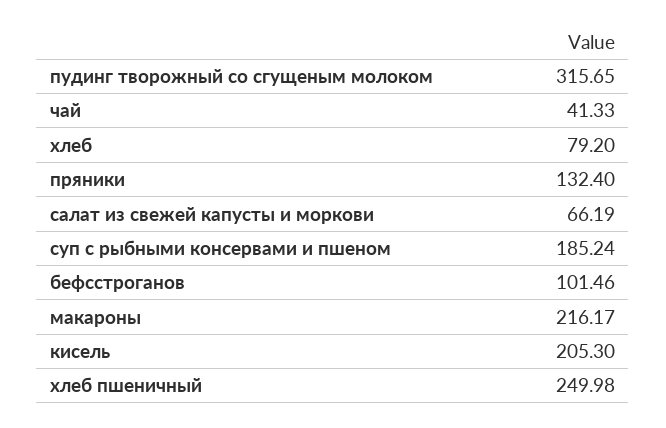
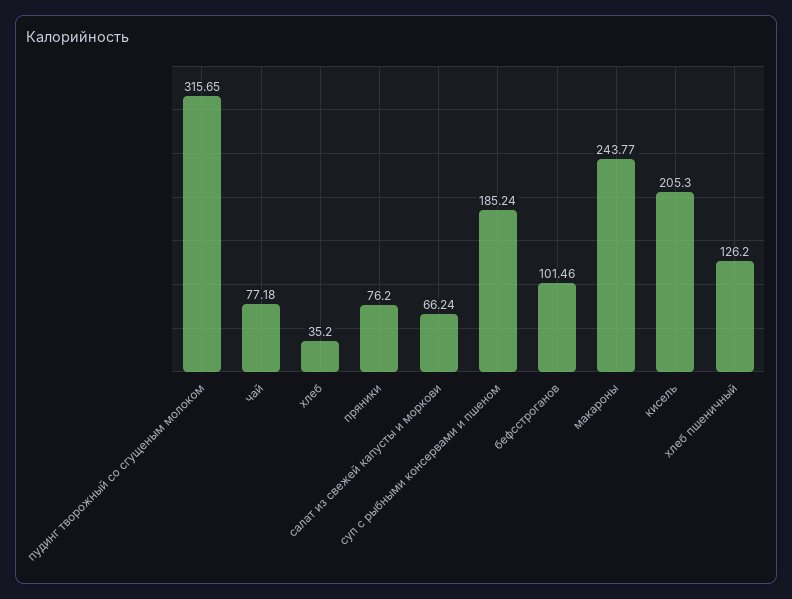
  {
    "пудинг творожный со сгущеным молоком": 315.65,
-   "чай": 41.33,
+   "чай": 77.18,
-   "хлеб": 79.2,
+   "хлеб": 35.2,
-   "пряники": 132.4,
+   "пряники": 76.2,
-   "салат из свежей капусты и моркови": 66.19,
+   "салат из свежей капусты и моркови": 66.24,
    "суп с рыбными консервами и пшеном": 185.24,
    "бефсстроганов": 101.46,
-   "макароны": 216.17,
+   "макароны": 243.77,
    "кисель": 205.3,
-   "хлеб пшеничный": 249.98
+   "хлеб пшеничный": 126.2
  }

